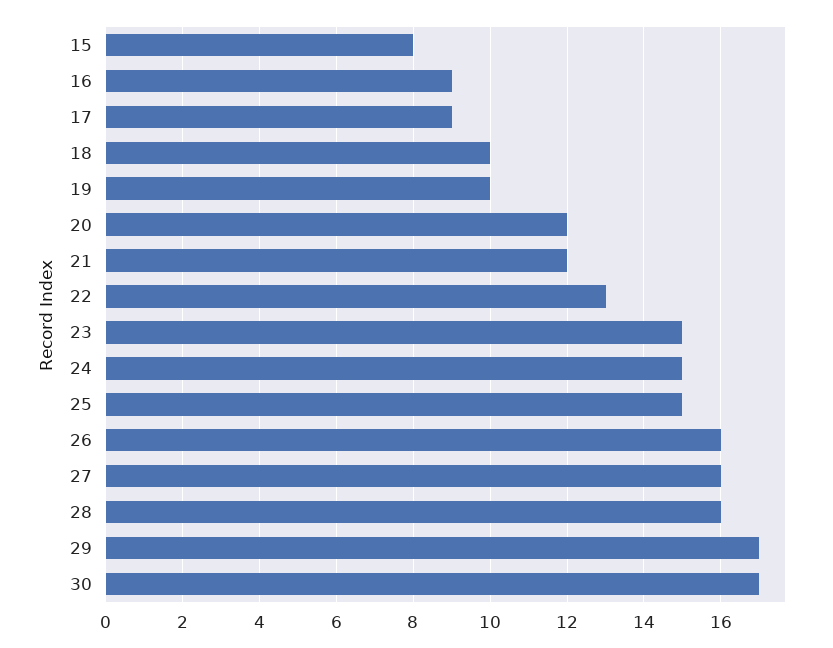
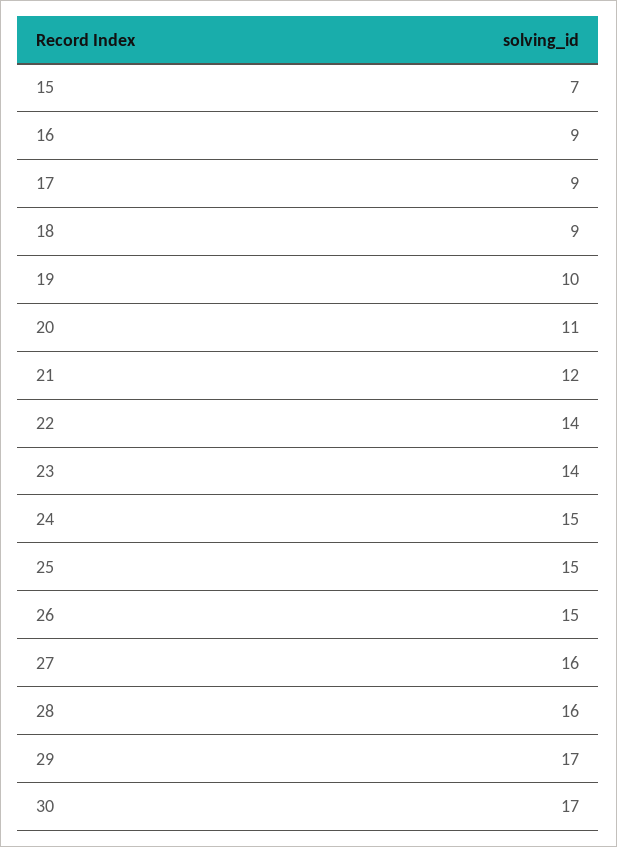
  {
-   "15": 8,
+   "15": 7,
    "16": 9,
    "17": 9,
-   "18": 10,
+   "18": 9,
    "19": 10,
-   "20": 12,
+   "20": 11,
    "21": 12,
-   "22": 13,
+   "22": 14,
-   "23": 15,
+   "23": 14,
    "24": 15,
    "25": 15,
-   "26": 16,
+   "26": 15,
    "27": 16,
    "28": 16,
    "29": 17,
    "30": 17
  }

